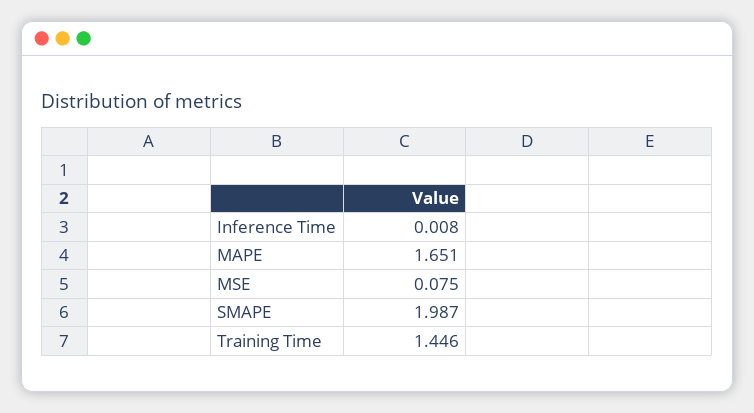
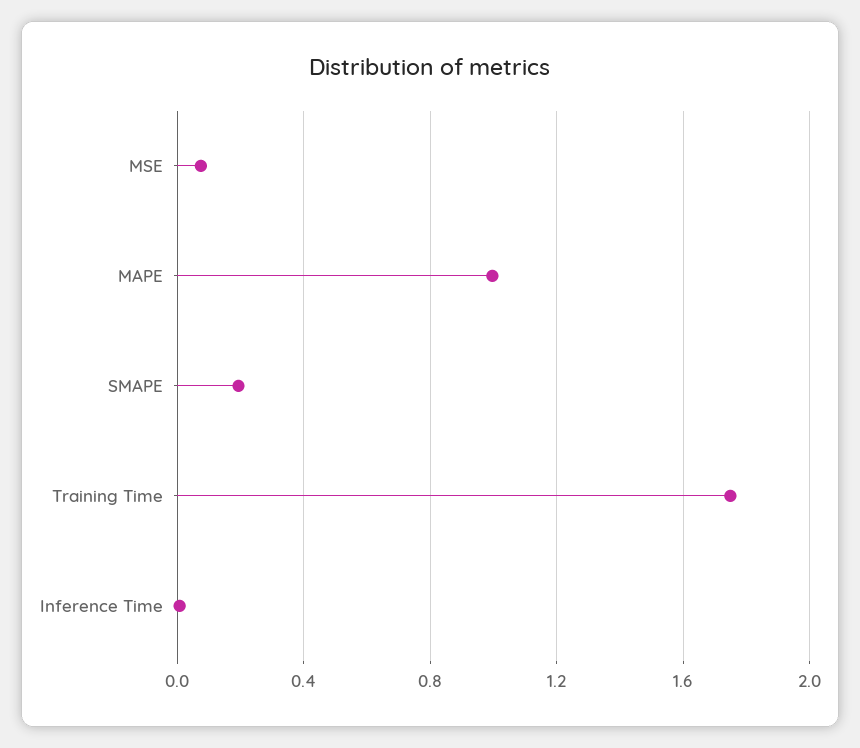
  {
    "Inference Time": 0.008,
-   "MAPE": 1.651,
+   "MAPE": 1,
    "MSE": 0.075,
-   "SMAPE": 1.987,
+   "SMAPE": 0.2,
-   "Training Time": 1.446
+   "Training Time": 1.75
  }

